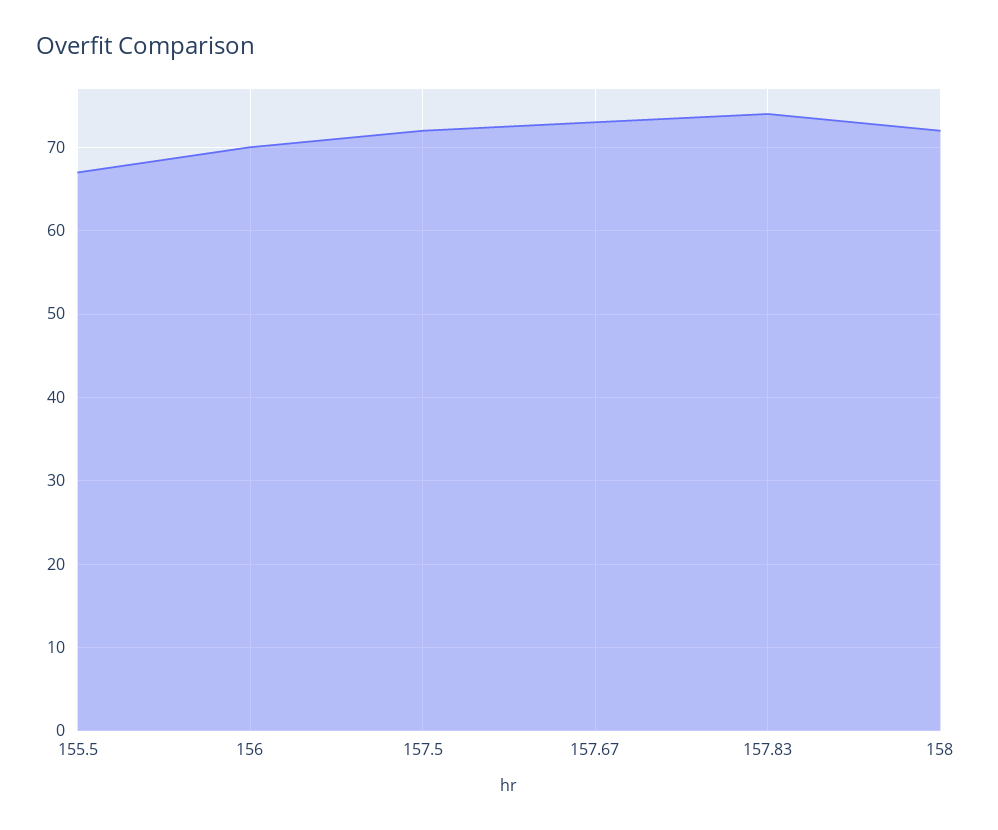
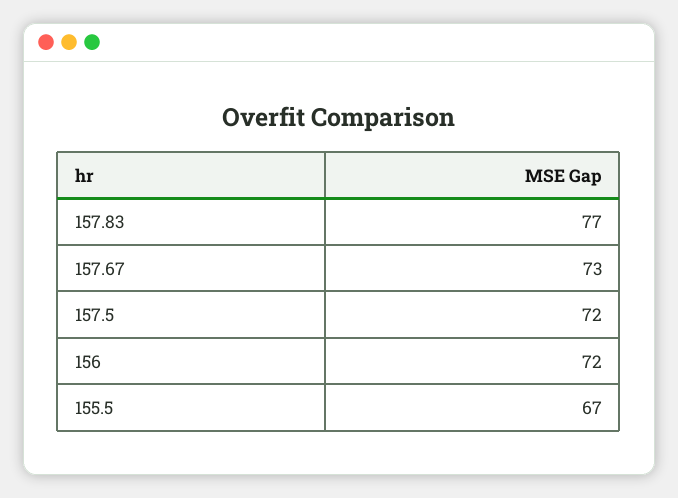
  {
    "155.5": 67,
-   "156": 70,
+   "156": 72,
    "157.5": 72,
    "157.67": 73,
-   "157.83": 74,
+   "157.83": 77
-   "158": 72
  }

